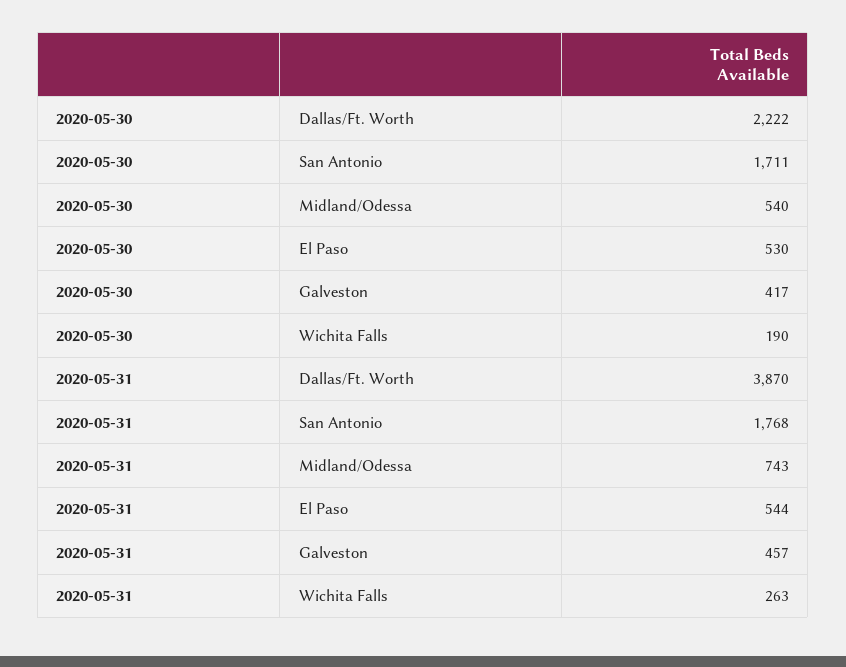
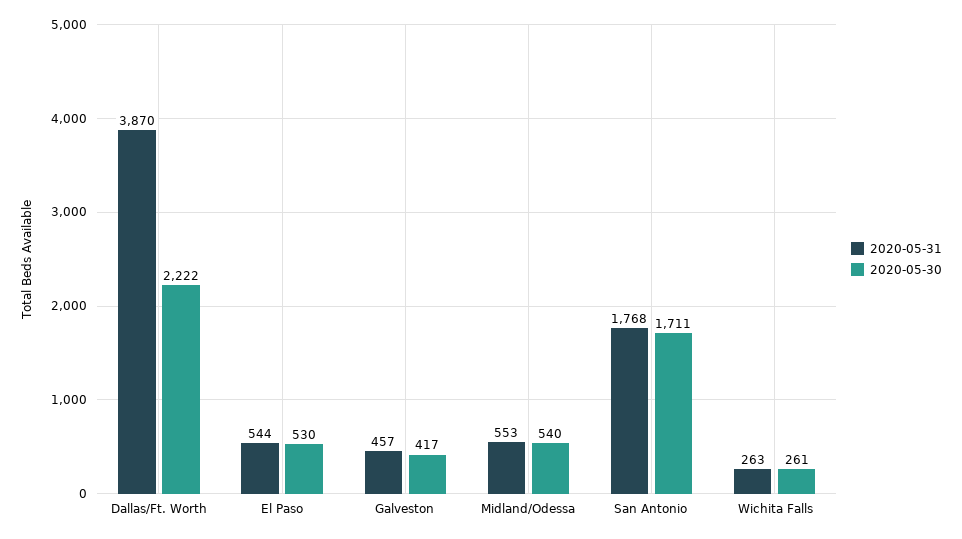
  {
    "2020-05-30": {
      "Dallas/Ft. Worth": 2222,
      "San Antonio": 1711,
      "Midland/Odessa": 540,
      "El Paso": 530,
      "Galveston": 417,
-     "Wichita Falls": 190
+     "Wichita Falls": 261
    },
    "2020-05-31": {
      "Dallas/Ft. Worth": 3870,
      "San Antonio": 1768,
-     "Midland/Odessa": 743,
+     "Midland/Odessa": 553,
      "El Paso": 544,
      "Galveston": 457,
      "Wichita Falls": 263
    }
  }

